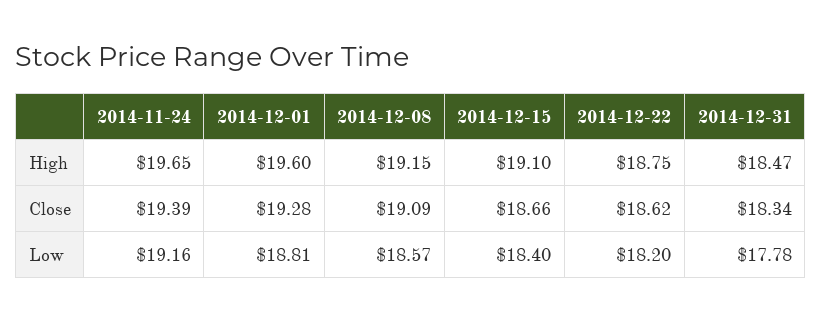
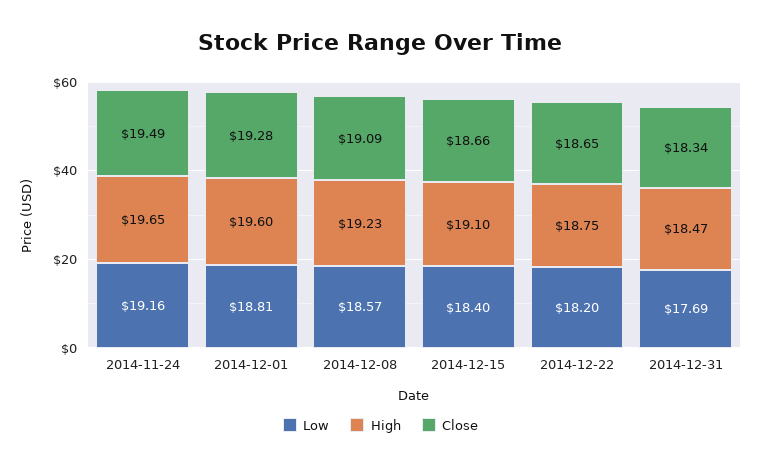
  {
    "High": {
      "2014-11-24": 19.65,
      "2014-12-01": 19.6,
-     "2014-12-08": 19.15,
+     "2014-12-08": 19.23,
      "2014-12-15": 19.1,
      "2014-12-22": 18.75,
      "2014-12-31": 18.47
    },
    "Close": {
-     "2014-11-24": 19.39,
+     "2014-11-24": 19.49,
      "2014-12-01": 19.28,
      "2014-12-08": 19.09,
      "2014-12-15": 18.66,
-     "2014-12-22": 18.62,
+     "2014-12-22": 18.65,
      "2014-12-31": 18.34
    },
    "Low": {
      "2014-11-24": 19.16,
      "2014-12-01": 18.81,
      "2014-12-08": 18.57,
      "2014-12-15": 18.4,
      "2014-12-22": 18.2,
-     "2014-12-31": 17.78
+     "2014-12-31": 17.69
    }
  }

